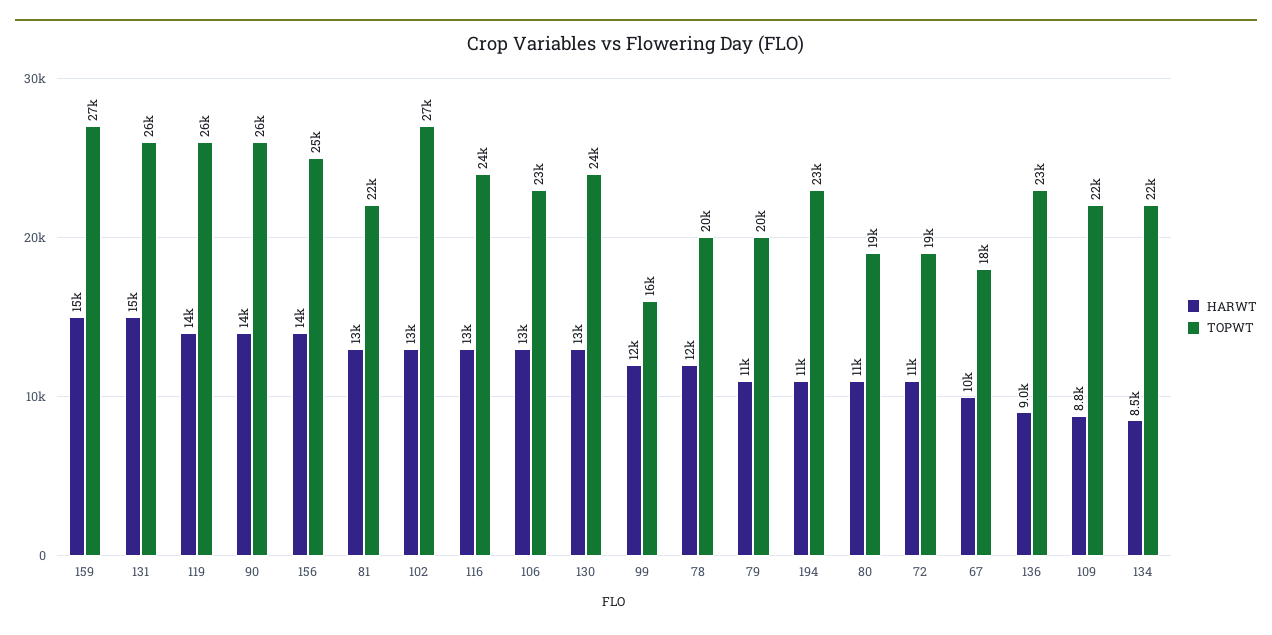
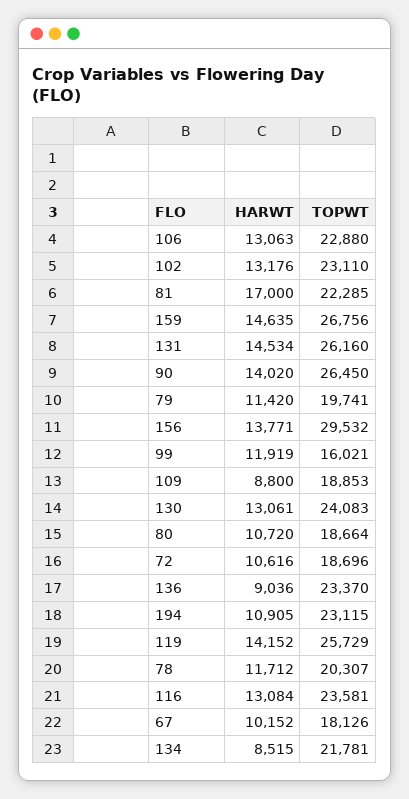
  {
    "HARWT": {
      "159": 14635,
      "131": 14534,
      "119": 14152,
      "90": 14020,
      "156": 13771,
-     "81": 13000,
+     "81": 17000,
      "102": 13176,
      "116": 13084,
      "106": 13063,
      "130": 13061,
      "99": 11919,
      "78": 11712,
      "79": 11420,
      "194": 10905,
      "80": 10720,
      "72": 10616,
      "67": 10152,
      "136": 9036,
      "109": 8800,
      "134": 8515
    },
    "TOPWT": {
      "159": 26756,
      "131": 26160,
      "119": 25729,
      "90": 26450,
-     "156": 25000,
+     "156": 29532,
      "81": 22285,
-     "102": 27000,
+     "102": 23110,
      "116": 23581,
      "106": 22880,
      "130": 24083,
      "99": 16021,
      "78": 20307,
      "79": 19741,
      "194": 23115,
      "80": 18664,
      "72": 18696,
      "67": 18126,
      "136": 23370,
-     "109": 22000,
+     "109": 18853,
      "134": 21781
    }
  }

